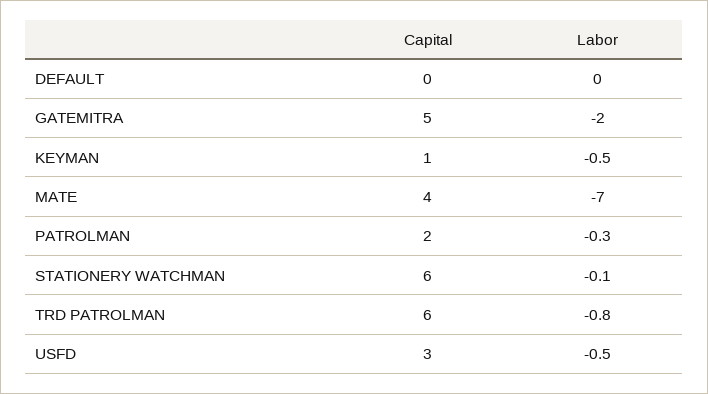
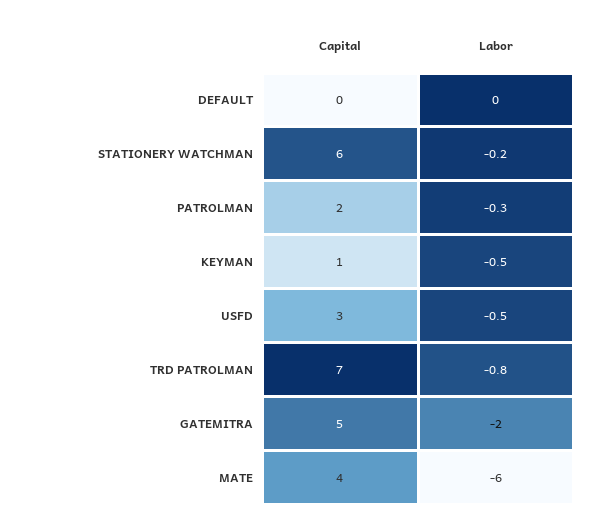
  {
    "Capital": {
      "DEFAULT": 0,
      "GATEMITRA": 5,
      "KEYMAN": 1,
      "MATE": 4,
      "PATROLMAN": 2,
      "STATIONERY WATCHMAN": 6,
-     "TRD PATROLMAN": 6,
+     "TRD PATROLMAN": 7,
      "USFD": 3
    },
    "Labor": {
      "DEFAULT": 0,
      "GATEMITRA": -2,
      "KEYMAN": -0.5,
-     "MATE": -7,
+     "MATE": -6,
      "PATROLMAN": -0.3,
-     "STATIONERY WATCHMAN": -0.1,
+     "STATIONERY WATCHMAN": -0.2,
      "TRD PATROLMAN": -0.8,
      "USFD": -0.5
    }
  }

